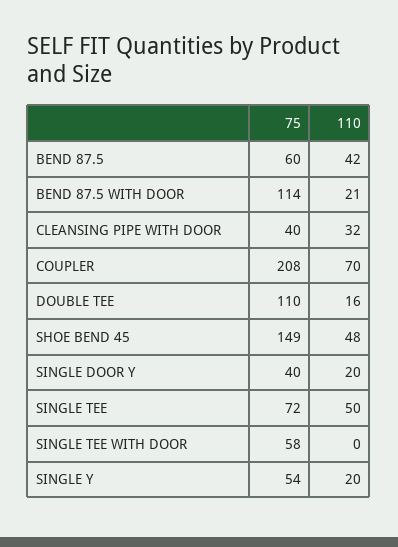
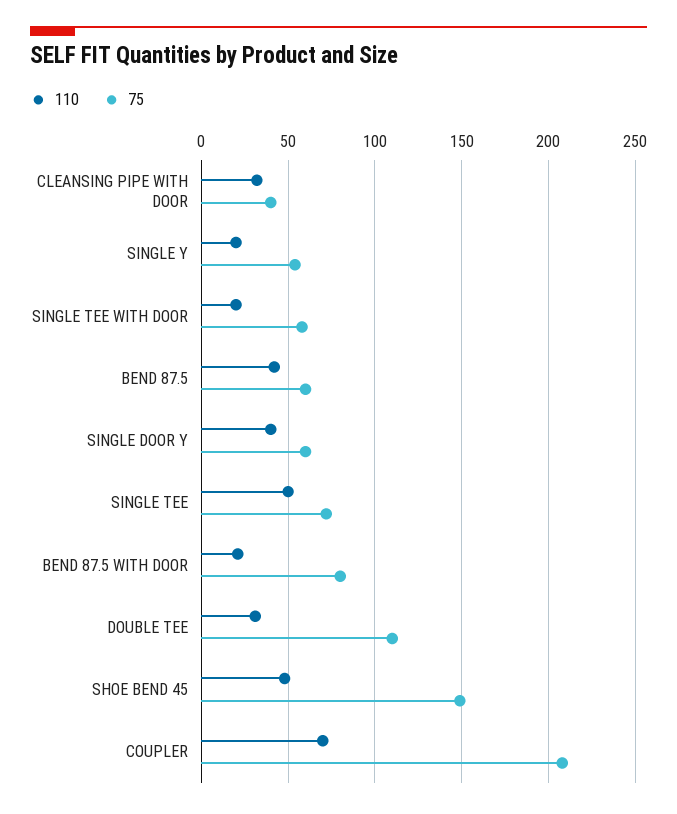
  {
    "75": {
      "BEND 87.5": 60,
-     "BEND 87.5 WITH DOOR": 114,
+     "BEND 87.5 WITH DOOR": 80,
      "CLEANSING PIPE WITH DOOR": 40,
      "COUPLER": 208,
      "DOUBLE TEE": 110,
      "SHOE BEND 45": 149,
-     "SINGLE DOOR Y": 40,
+     "SINGLE DOOR Y": 60,
      "SINGLE TEE": 72,
      "SINGLE TEE WITH DOOR": 58,
      "SINGLE Y": 54
    },
    "110": {
      "BEND 87.5": 42,
      "BEND 87.5 WITH DOOR": 21,
      "CLEANSING PIPE WITH DOOR": 32,
      "COUPLER": 70,
-     "DOUBLE TEE": 16,
+     "DOUBLE TEE": 30,
      "SHOE BEND 45": 48,
-     "SINGLE DOOR Y": 20,
+     "SINGLE DOOR Y": 40,
      "SINGLE TEE": 50,
-     "SINGLE TEE WITH DOOR": 0,
+     "SINGLE TEE WITH DOOR": 20,
      "SINGLE Y": 20
    }
  }

